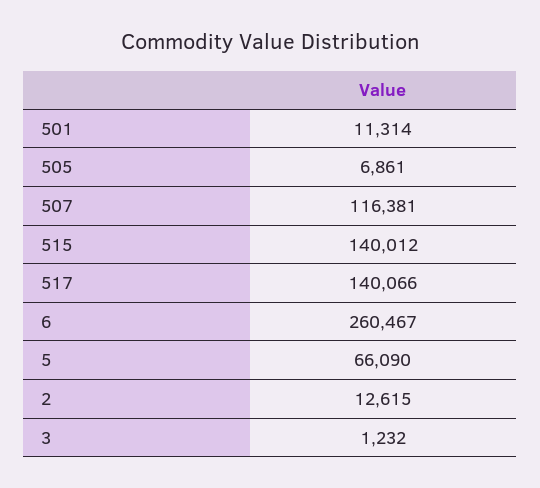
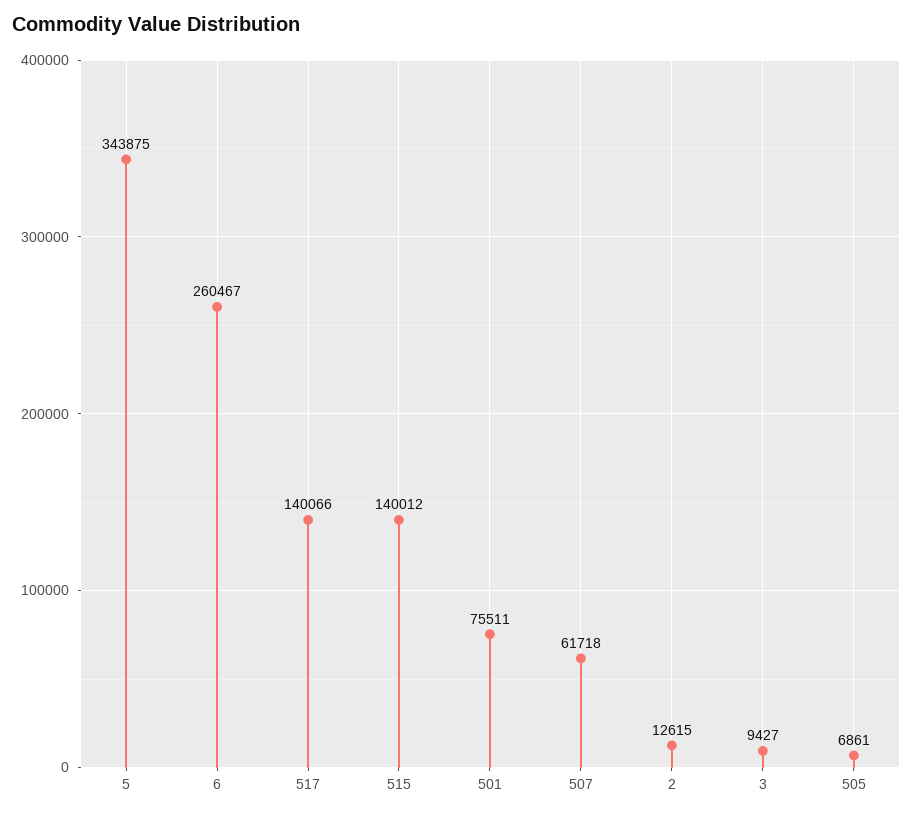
  {
-   "501": 11314,
+   "501": 75511,
    "505": 6861,
-   "507": 116381,
+   "507": 61718,
    "515": 140012,
    "517": 140066,
    "6": 260467,
-   "5": 66090,
+   "5": 343875,
    "2": 12615,
-   "3": 1232
+   "3": 9427
  }

